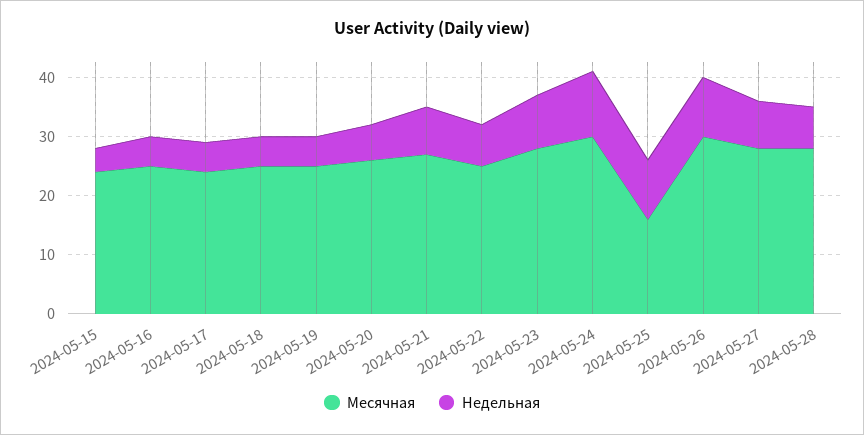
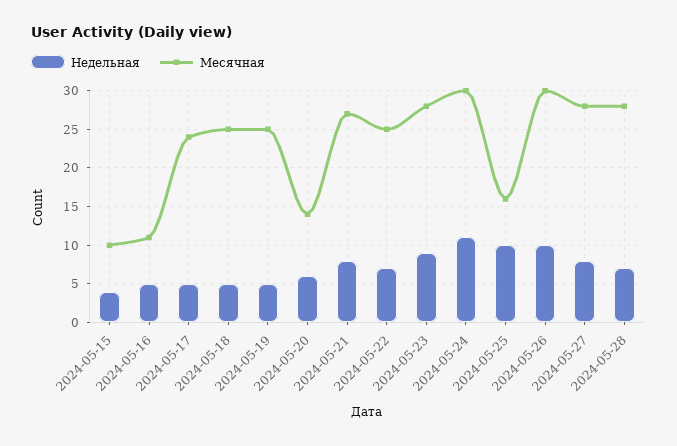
  {
    "Месячная": {
-     "2024-05-15": 25,
+     "2024-05-15": 10,
-     "2024-05-16": 25,
+     "2024-05-16": 11,
      "2024-05-17": 24,
      "2024-05-18": 25,
      "2024-05-19": 25,
-     "2024-05-20": 25,
+     "2024-05-20": 14,
      "2024-05-21": 27,
      "2024-05-22": 25,
      "2024-05-23": 28,
      "2024-05-24": 30,
      "2024-05-25": 16,
      "2024-05-26": 30,
      "2024-05-27": 28,
      "2024-05-28": 28
    },
    "Недельная": {
      "2024-05-15": 4,
      "2024-05-16": 5,
      "2024-05-17": 5,
      "2024-05-18": 5,
      "2024-05-19": 5,
      "2024-05-20": 6,
      "2024-05-21": 8,
      "2024-05-22": 7,
      "2024-05-23": 9,
      "2024-05-24": 11,
      "2024-05-25": 10,
      "2024-05-26": 10,
      "2024-05-27": 8,
      "2024-05-28": 7
    }
  }

